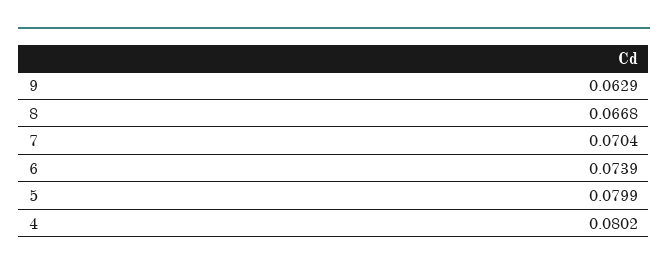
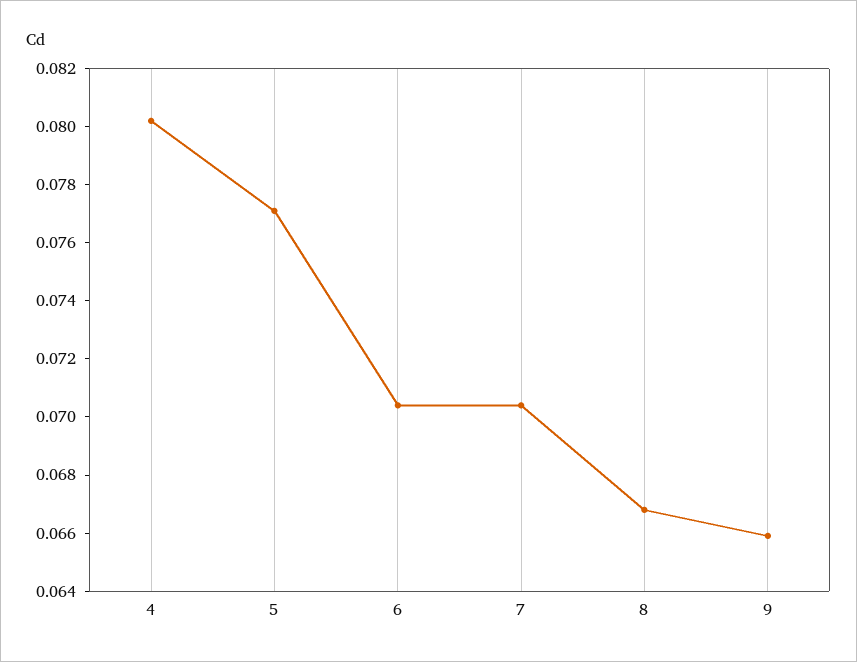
  {
-   "9": 0.0629,
+   "9": 0.066,
    "8": 0.0668,
    "7": 0.0704,
-   "6": 0.0739,
+   "6": 0.0705,
-   "5": 0.0799,
+   "5": 0.077,
    "4": 0.0802
  }

